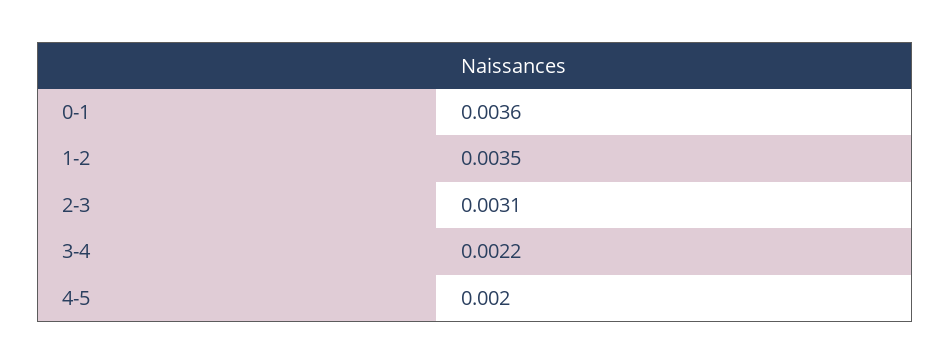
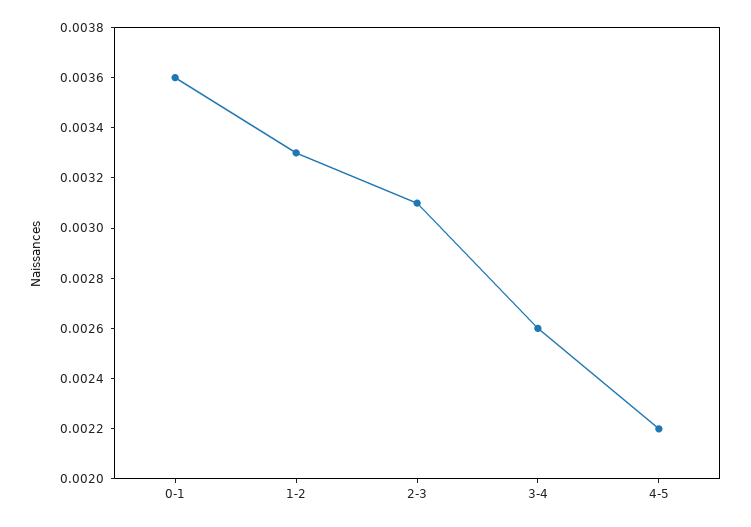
  {
    "0-1": 0.0036,
-   "1-2": 0.0035,
+   "1-2": 0.0033,
    "2-3": 0.0031,
-   "3-4": 0.0022,
+   "3-4": 0.0026,
-   "4-5": 0.002
+   "4-5": 0.0022
  }

